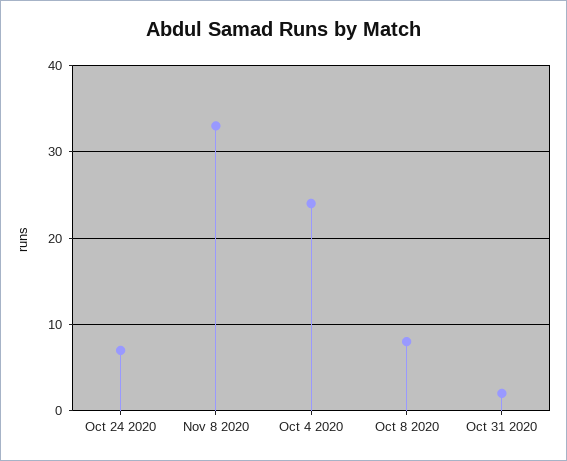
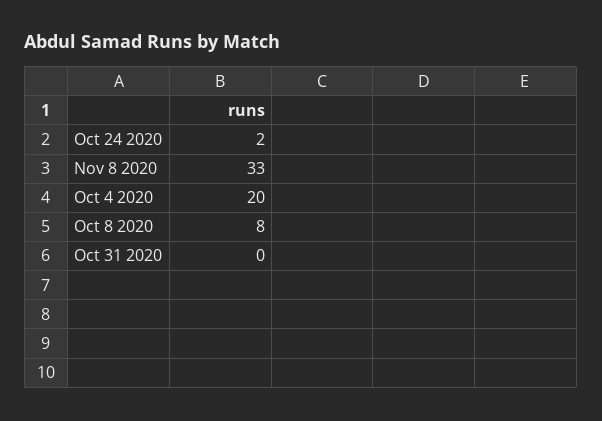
  {
-   "Oct 24 2020": 7,
+   "Oct 24 2020": 2,
    "Nov 8 2020": 33,
-   "Oct 4 2020": 24,
+   "Oct 4 2020": 20,
    "Oct 8 2020": 8,
-   "Oct 31 2020": 2
+   "Oct 31 2020": 0
  }

